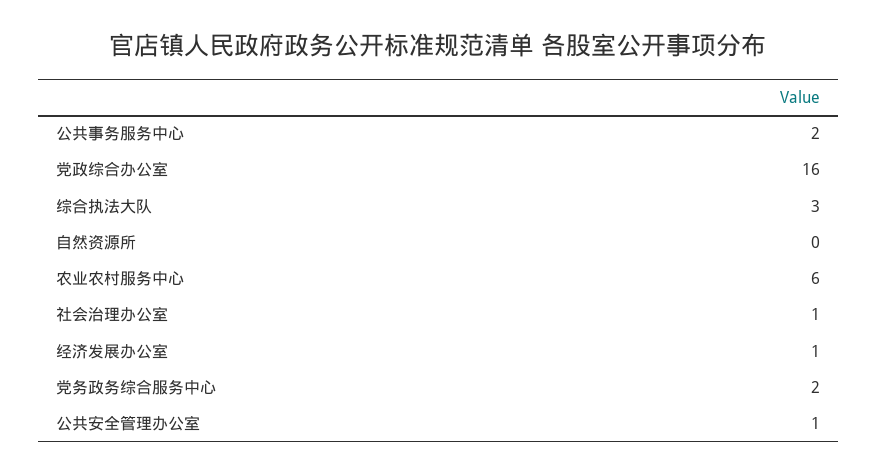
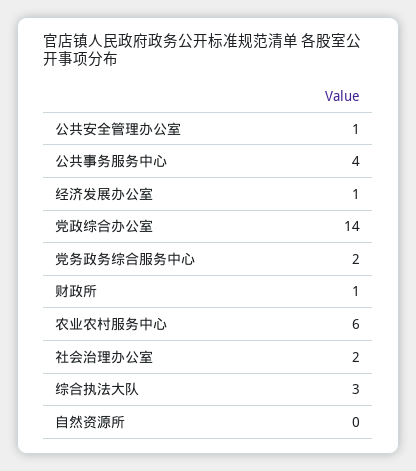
  {
-   "公共事务服务中心": 2,
+   "公共事务服务中心": 4,
-   "党政综合办公室": 16,
+   "党政综合办公室": 14,
    "综合执法大队": 3,
    "自然资源所": 0,
    "农业农村服务中心": 6,
-   "社会治理办公室": 1,
+   "社会治理办公室": 2,
    "经济发展办公室": 1,
    "党务政务综合服务中心": 2,
-   "公共安全管理办公室": 1
+   "公共安全管理办公室": 1,
+   "财政所": 1
  }

